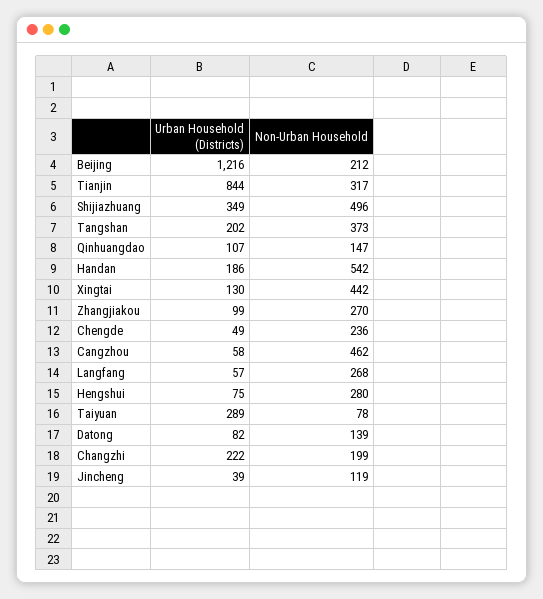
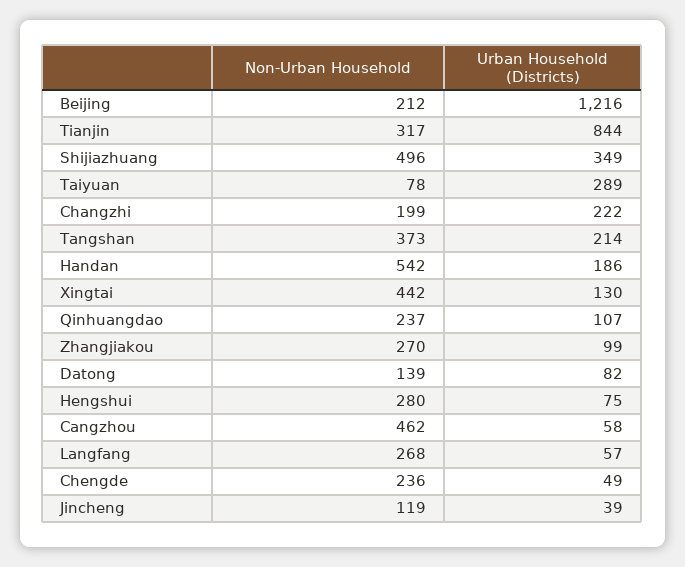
  {
    "Urban Household (Districts)": {
      "Beijing": 1216,
      "Tianjin": 844,
      "Shijiazhuang": 349,
-     "Tangshan": 202,
+     "Tangshan": 214,
      "Qinhuangdao": 107,
      "Handan": 186,
      "Xingtai": 130,
      "Zhangjiakou": 99,
      "Chengde": 49,
      "Cangzhou": 58,
      "Langfang": 57,
      "Hengshui": 75,
      "Taiyuan": 289,
      "Datong": 82,
      "Changzhi": 222,
      "Jincheng": 39
    },
    "Non-Urban Household": {
      "Beijing": 212,
      "Tianjin": 317,
      "Shijiazhuang": 496,
      "Tangshan": 373,
-     "Qinhuangdao": 147,
+     "Qinhuangdao": 237,
      "Handan": 542,
      "Xingtai": 442,
      "Zhangjiakou": 270,
      "Chengde": 236,
      "Cangzhou": 462,
      "Langfang": 268,
      "Hengshui": 280,
      "Taiyuan": 78,
      "Datong": 139,
      "Changzhi": 199,
      "Jincheng": 119
    }
  }

